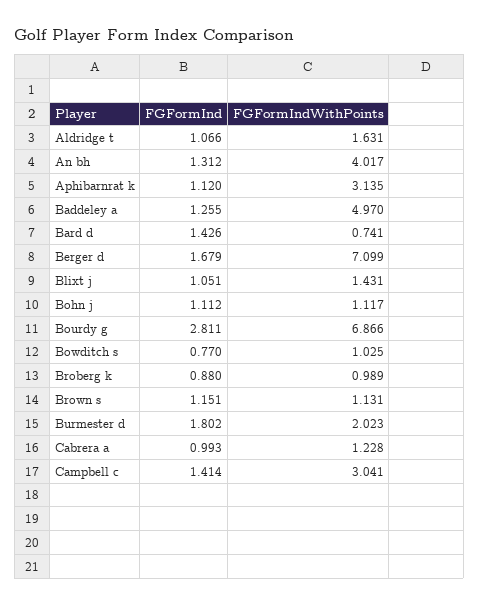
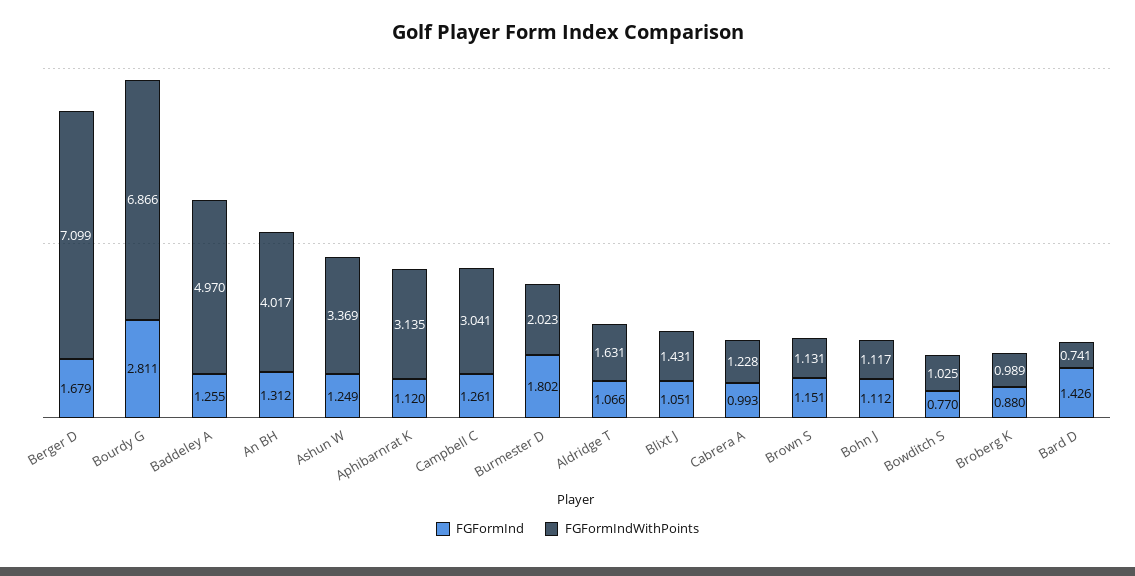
  {
    "FGFormInd": {
      "Aldridge t": 1.066,
      "An bh": 1.312,
      "Aphibarnrat k": 1.12,
      "Baddeley a": 1.255,
      "Bard d": 1.426,
      "Berger d": 1.679,
      "Blixt j": 1.051,
      "Bohn j": 1.112,
      "Bourdy g": 2.811,
      "Bowditch s": 0.77,
      "Broberg k": 0.88,
      "Brown s": 1.151,
      "Burmester d": 1.802,
      "Cabrera a": 0.993,
-     "Campbell c": 1.414
+     "Campbell c": 1.261,
+     "Ashun W": 1.249
    },
    "FGFormIndWithPoints": {
      "Aldridge t": 1.631,
      "An bh": 4.017,
      "Aphibarnrat k": 3.135,
      "Baddeley a": 4.97,
      "Bard d": 0.741,
      "Berger d": 7.099,
      "Blixt j": 1.431,
      "Bohn j": 1.117,
      "Bourdy g": 6.866,
      "Bowditch s": 1.025,
      "Broberg k": 0.989,
      "Brown s": 1.131,
      "Burmester d": 2.023,
      "Cabrera a": 1.228,
-     "Campbell c": 3.041
+     "Campbell c": 3.041,
+     "Ashun W": 3.369
    }
  }

